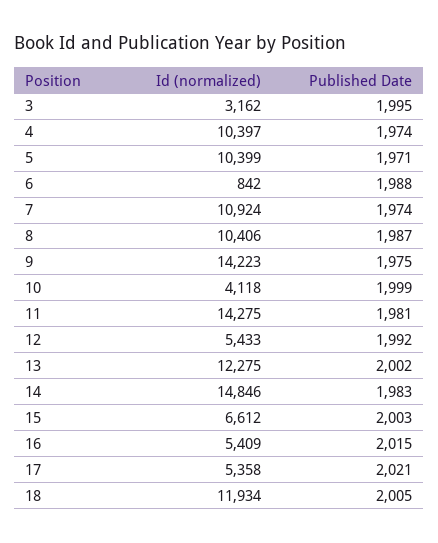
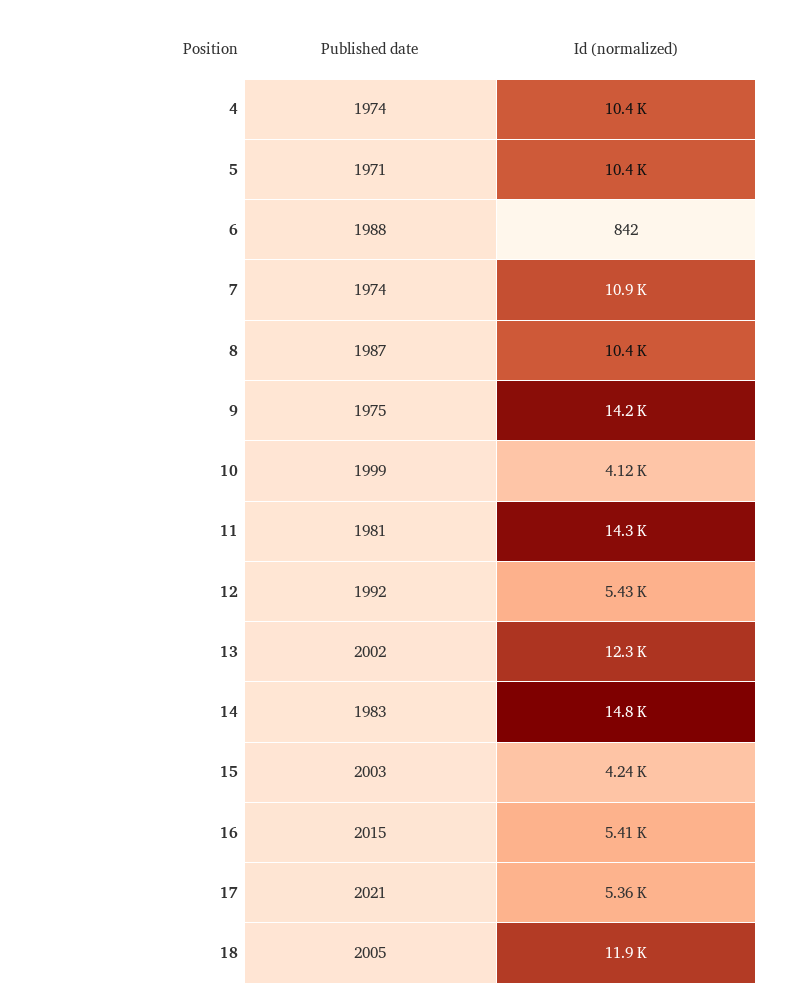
  {
    "Id (normalized)": {
-     "3": 3162,
      "4": 10397,
      "5": 10399,
      "6": 842,
      "7": 10924,
      "8": 10406,
      "9": 14223,
      "10": 4118,
      "11": 14275,
      "12": 5433,
      "13": 12275,
      "14": 14846,
-     "15": 6612,
+     "15": 4240,
      "16": 5409,
      "17": 5358,
      "18": 11934
    },
    "Published Date": {
-     "3": 1995,
      "4": 1974,
      "5": 1971,
      "6": 1988,
      "7": 1974,
      "8": 1987,
      "9": 1975,
      "10": 1999,
      "11": 1981,
      "12": 1992,
      "13": 2002,
      "14": 1983,
      "15": 2003,
      "16": 2015,
      "17": 2021,
      "18": 2005
    }
  }

